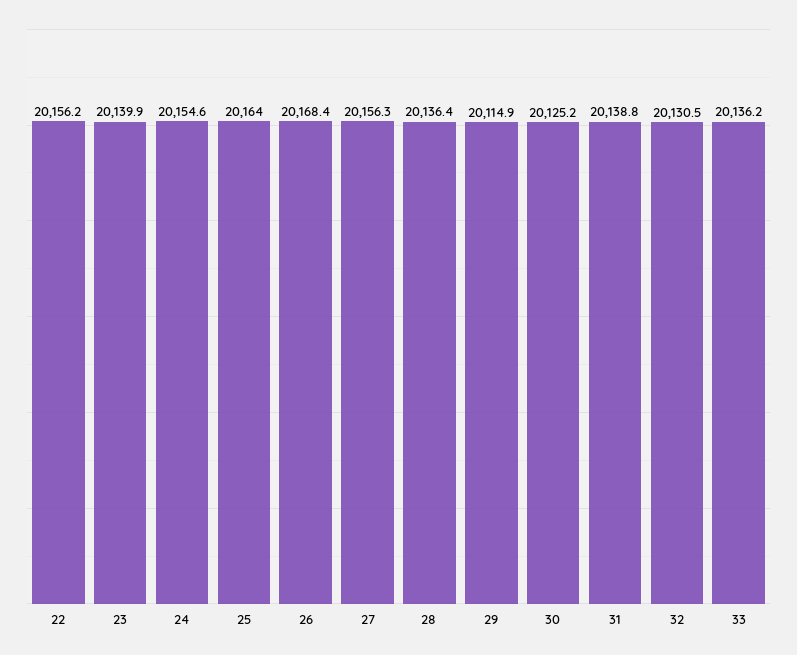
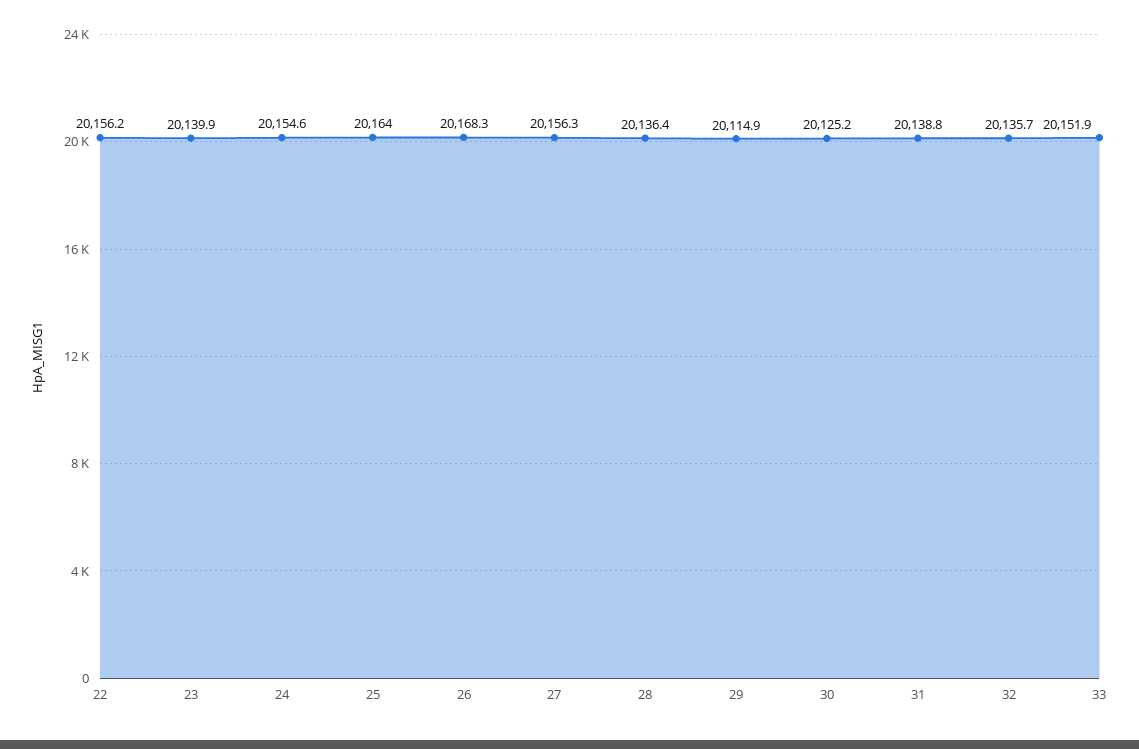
  {
    "22": 20156.2,
    "23": 20139.9,
    "24": 20154.6,
    "25": 20164,
-   "26": 20168.4,
+   "26": 20168.3,
    "27": 20156.3,
    "28": 20136.4,
    "29": 20114.9,
    "30": 20125.2,
    "31": 20138.8,
-   "32": 20130.5,
+   "32": 20135.7,
-   "33": 20136.2
+   "33": 20151.9
  }

